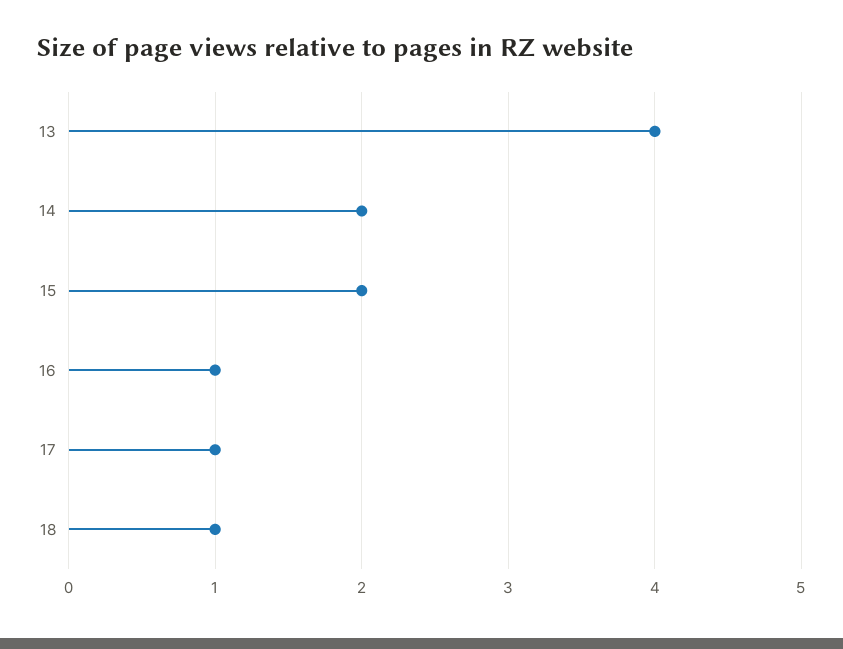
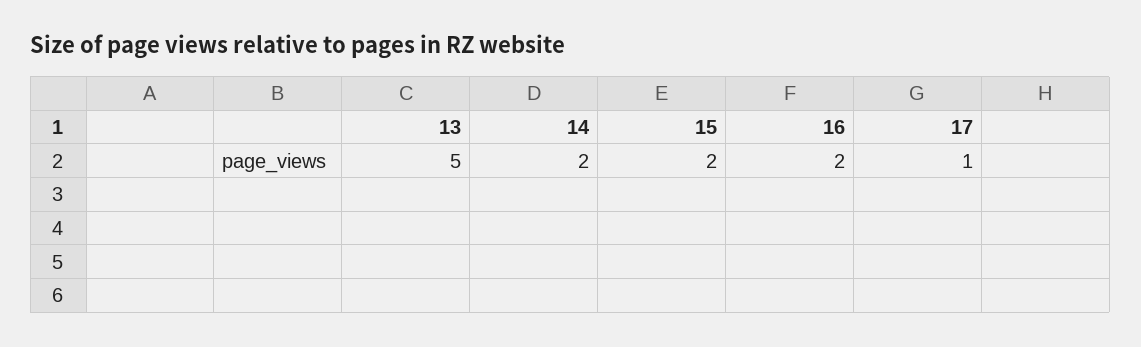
  {
-   "13": 4,
+   "13": 5,
    "14": 2,
    "15": 2,
-   "16": 1,
+   "16": 2,
-   "17": 1,
+   "17": 1
-   "18": 1
  }

